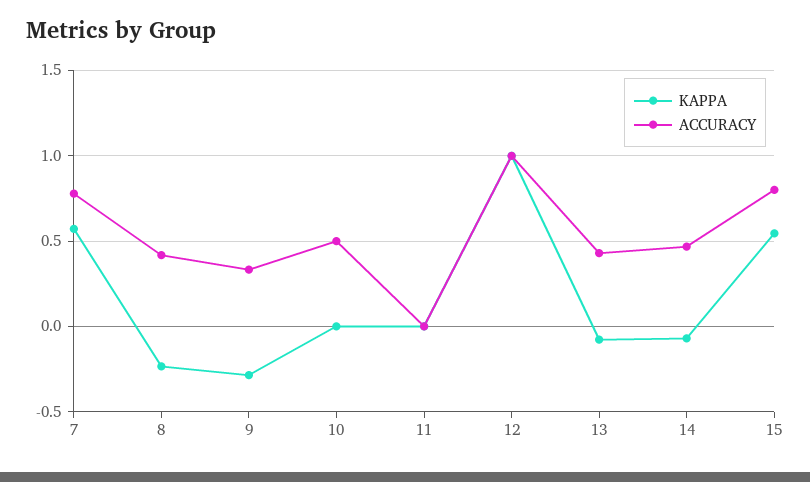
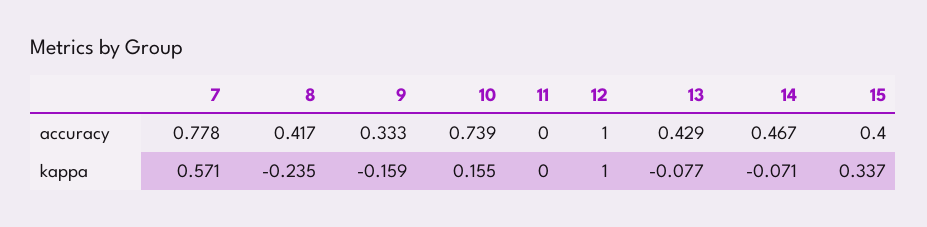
  {
    "KAPPA": {
      "7": 0.571,
      "8": -0.235,
-     "9": -0.3,
+     "9": -0.159,
-     "10": 0,
+     "10": 0.155,
      "11": 0,
      "12": 1,
      "13": -0.077,
      "14": -0.071,
-     "15": 0.55
+     "15": 0.337
    },
    "ACCURACY": {
      "7": 0.778,
      "8": 0.417,
      "9": 0.333,
-     "10": 0.5,
+     "10": 0.739,
      "11": 0,
      "12": 1,
      "13": 0.429,
      "14": 0.467,
-     "15": 0.8
+     "15": 0.4
    }
  }

